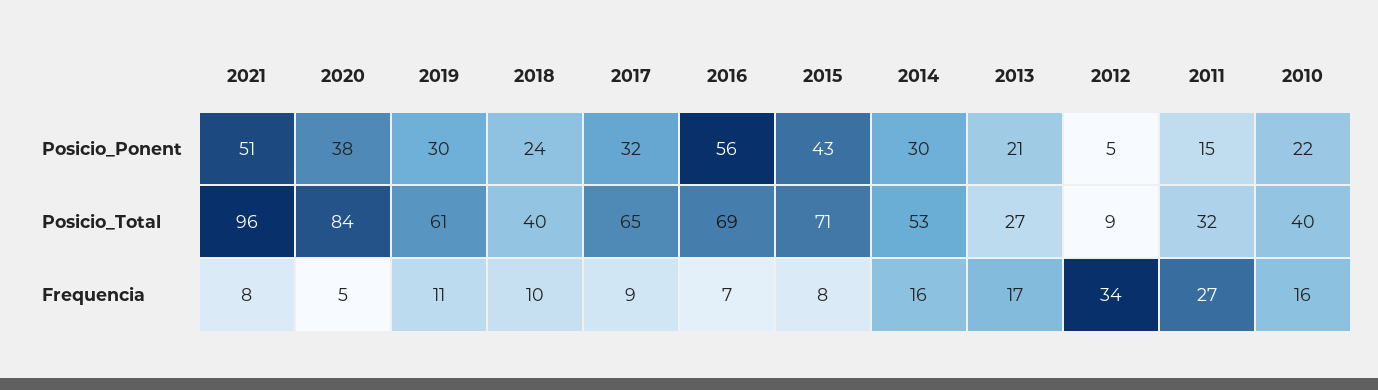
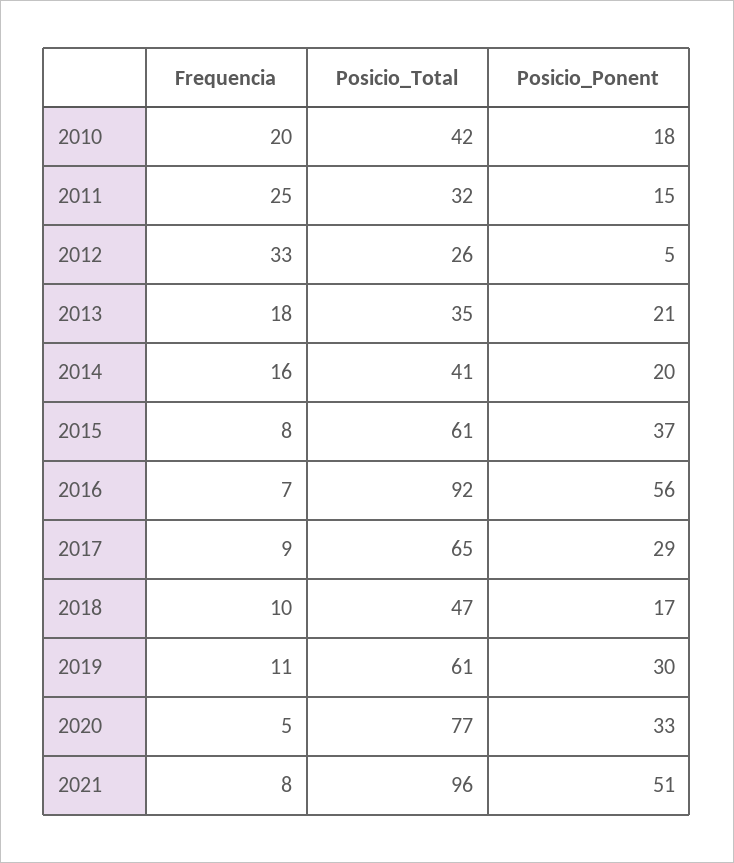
  {
    "2021": {
      "Posicio_Ponent": 51,
      "Posicio_Total": 96,
      "Frequencia": 8
    },
    "2020": {
-     "Posicio_Ponent": 38,
+     "Posicio_Ponent": 33,
-     "Posicio_Total": 84,
+     "Posicio_Total": 77,
      "Frequencia": 5
    },
    "2019": {
      "Posicio_Ponent": 30,
      "Posicio_Total": 61,
      "Frequencia": 11
    },
    "2018": {
-     "Posicio_Ponent": 24,
+     "Posicio_Ponent": 17,
-     "Posicio_Total": 40,
+     "Posicio_Total": 47,
      "Frequencia": 10
    },
    "2017": {
-     "Posicio_Ponent": 32,
+     "Posicio_Ponent": 29,
      "Posicio_Total": 65,
      "Frequencia": 9
    },
    "2016": {
      "Posicio_Ponent": 56,
-     "Posicio_Total": 69,
+     "Posicio_Total": 92,
      "Frequencia": 7
    },
    "2015": {
-     "Posicio_Ponent": 43,
+     "Posicio_Ponent": 37,
-     "Posicio_Total": 71,
+     "Posicio_Total": 61,
      "Frequencia": 8
    },
    "2014": {
-     "Posicio_Ponent": 30,
+     "Posicio_Ponent": 20,
-     "Posicio_Total": 53,
+     "Posicio_Total": 41,
      "Frequencia": 16
    },
    "2013": {
      "Posicio_Ponent": 21,
-     "Posicio_Total": 27,
+     "Posicio_Total": 35,
-     "Frequencia": 17
+     "Frequencia": 18
    },
    "2012": {
      "Posicio_Ponent": 5,
-     "Posicio_Total": 9,
+     "Posicio_Total": 26,
-     "Frequencia": 34
+     "Frequencia": 33
    },
    "2011": {
      "Posicio_Ponent": 15,
      "Posicio_Total": 32,
-     "Frequencia": 27
+     "Frequencia": 25
    },
    "2010": {
-     "Posicio_Ponent": 22,
+     "Posicio_Ponent": 18,
-     "Posicio_Total": 40,
+     "Posicio_Total": 42,
-     "Frequencia": 16
+     "Frequencia": 20
    }
  }

